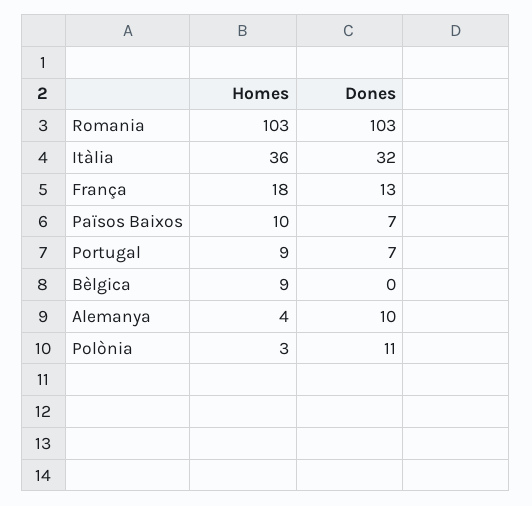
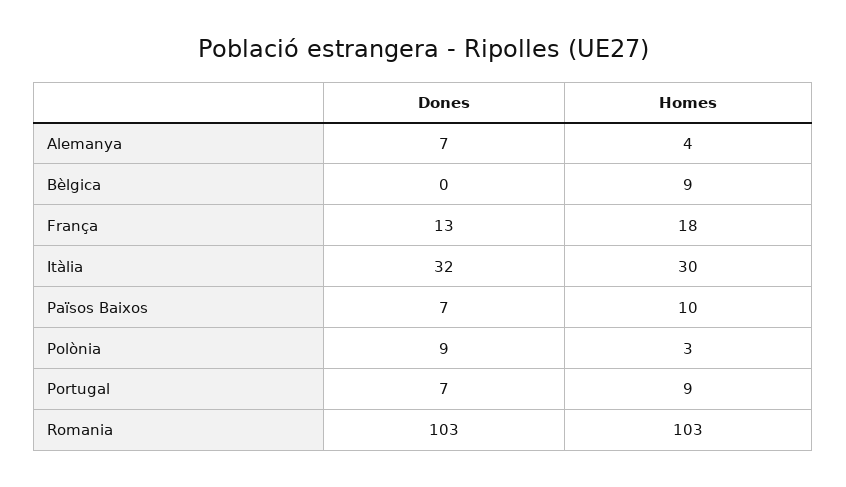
  {
    "Homes": {
      "Romania": 103,
-     "Itàlia": 36,
+     "Itàlia": 30,
      "França": 18,
      "Països Baixos": 10,
      "Portugal": 9,
      "Bèlgica": 9,
      "Alemanya": 4,
      "Polònia": 3
    },
    "Dones": {
      "Romania": 103,
      "Itàlia": 32,
      "França": 13,
      "Països Baixos": 7,
      "Portugal": 7,
      "Bèlgica": 0,
-     "Alemanya": 10,
+     "Alemanya": 7,
-     "Polònia": 11
+     "Polònia": 9
    }
  }

